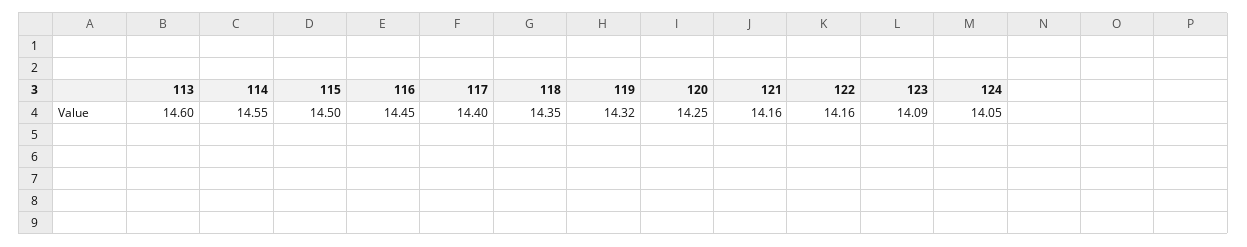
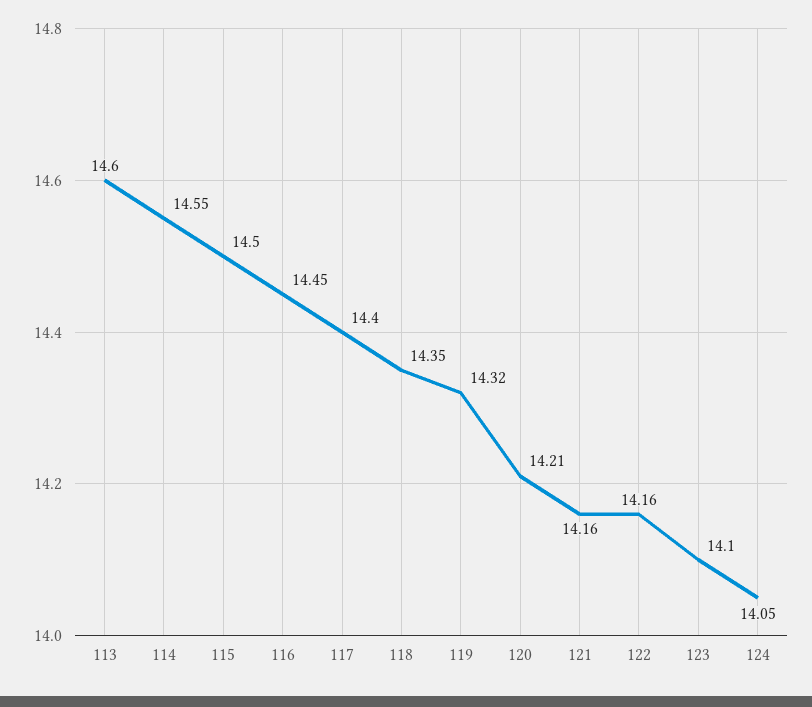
  {
    "113": 14.6,
    "114": 14.55,
    "115": 14.5,
    "116": 14.45,
    "117": 14.4,
    "118": 14.35,
    "119": 14.32,
-   "120": 14.25,
+   "120": 14.21,
    "121": 14.16,
    "122": 14.16,
-   "123": 14.09,
+   "123": 14.1,
    "124": 14.05
  }

